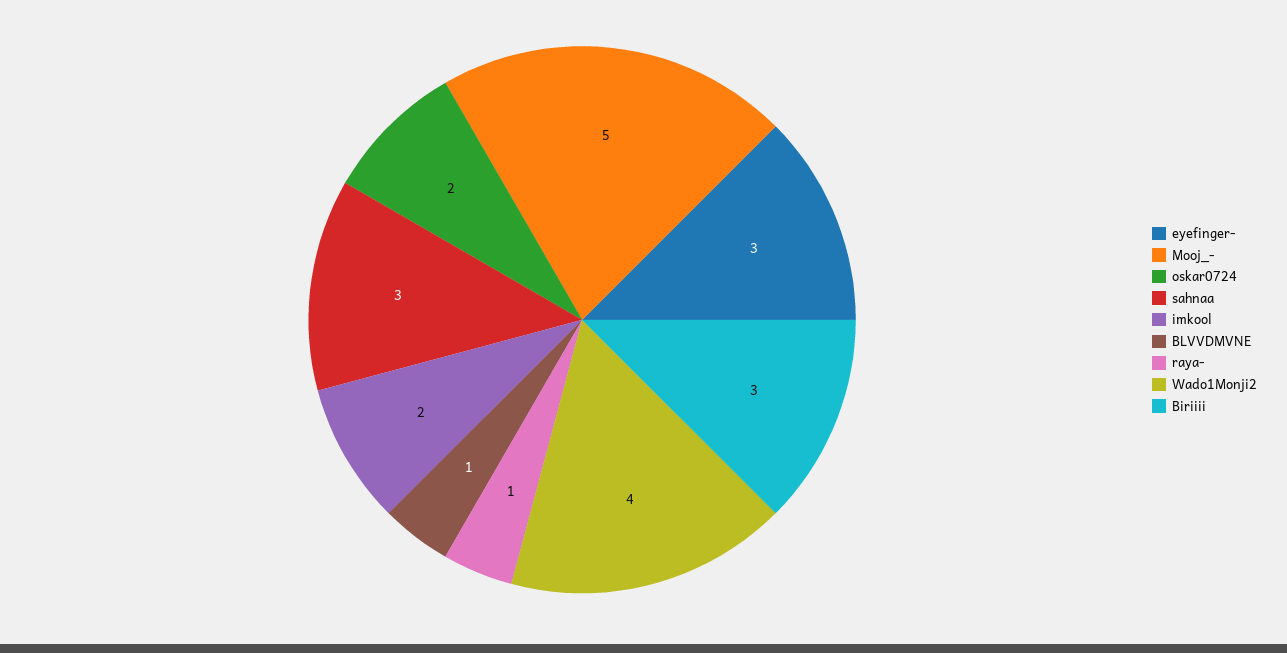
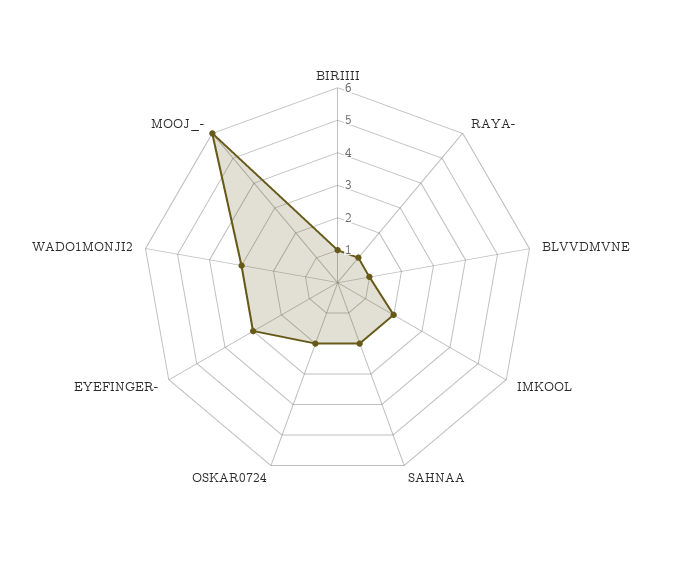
  {
    "eyefinger-": 3,
-   "Mooj_-": 5,
+   "Mooj_-": 6,
    "oskar0724": 2,
-   "sahnaa": 3,
+   "sahnaa": 2,
    "imkool": 2,
    "BLVVDMVNE": 1,
    "raya-": 1,
-   "Wado1Monji2": 4,
+   "Wado1Monji2": 3,
-   "Biriiii": 3
+   "Biriiii": 1
  }

